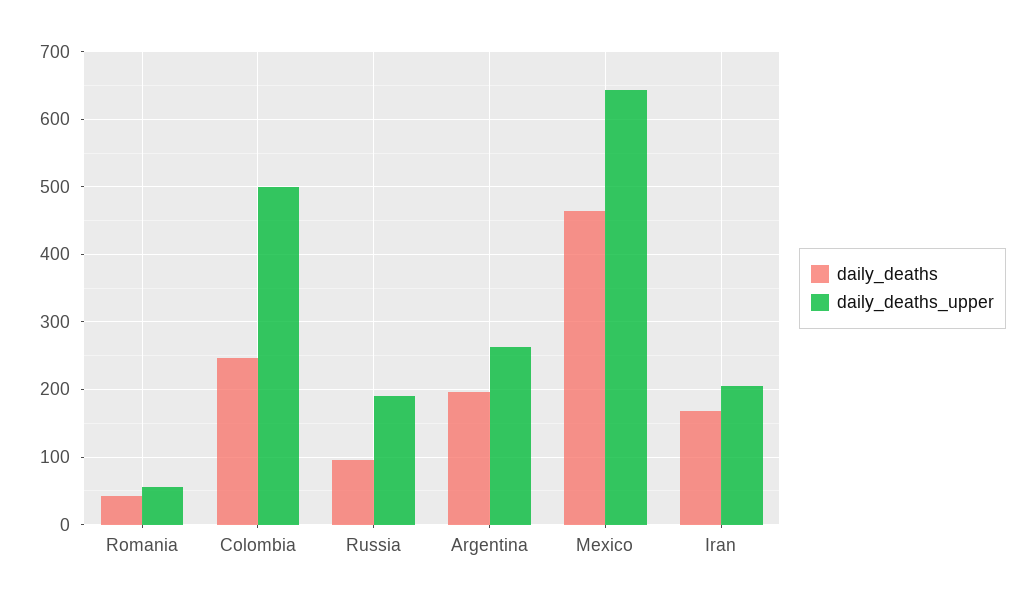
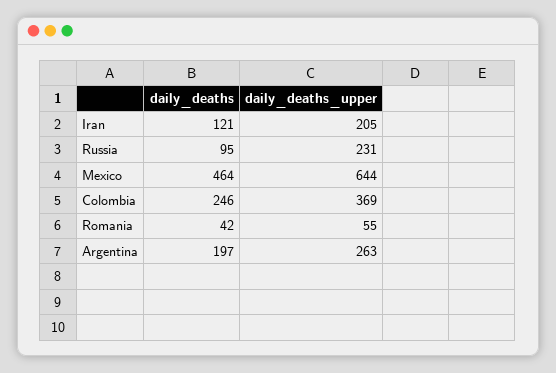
  {
    "daily_deaths": {
      "Romania": 42,
      "Colombia": 246,
      "Russia": 95,
      "Argentina": 197,
      "Mexico": 464,
-     "Iran": 170
+     "Iran": 121
    },
    "daily_deaths_upper": {
      "Romania": 55,
-     "Colombia": 500,
+     "Colombia": 369,
-     "Russia": 190,
+     "Russia": 231,
      "Argentina": 263,
      "Mexico": 644,
      "Iran": 205
    }
  }

